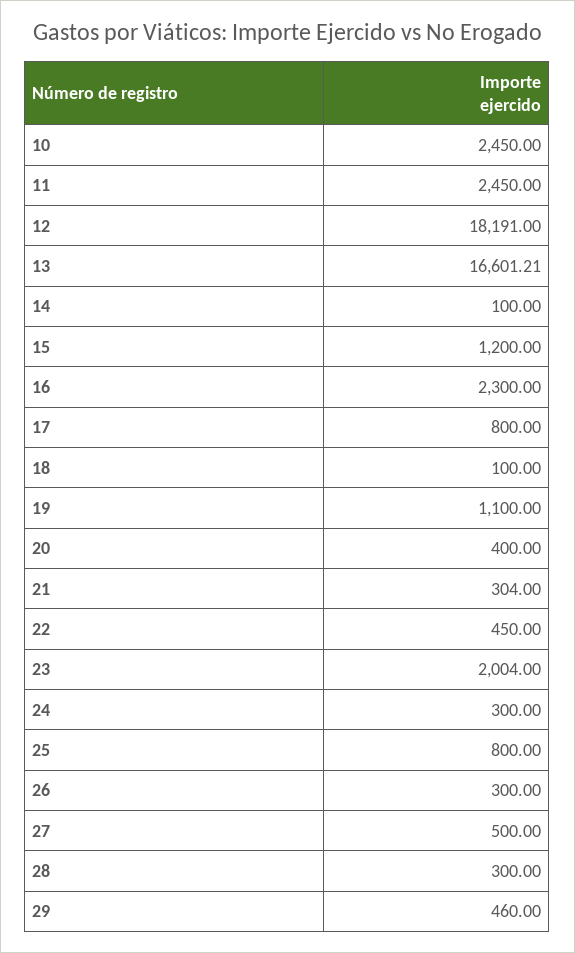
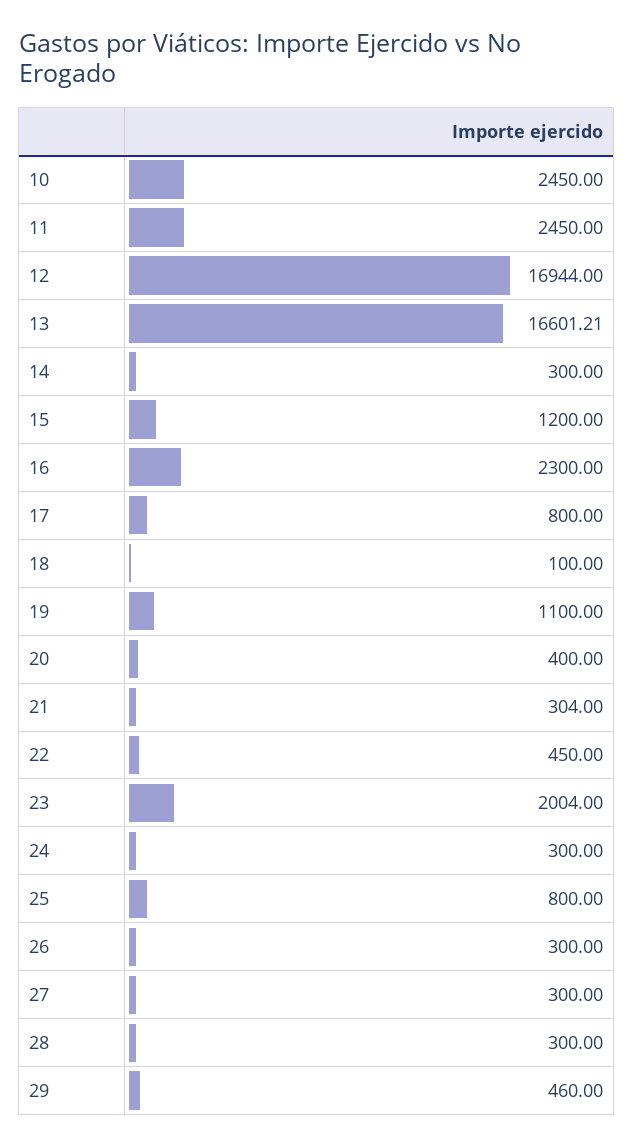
  {
    "10": 2450,
    "11": 2450,
-   "12": 18191,
+   "12": 16944,
    "13": 16601.21,
-   "14": 100,
+   "14": 300,
    "15": 1200,
    "16": 2300,
    "17": 800,
    "18": 100,
    "19": 1100,
    "20": 400,
    "21": 304,
    "22": 450,
    "23": 2004,
    "24": 300,
    "25": 800,
    "26": 300,
-   "27": 500,
+   "27": 300,
    "28": 300,
    "29": 460
  }

